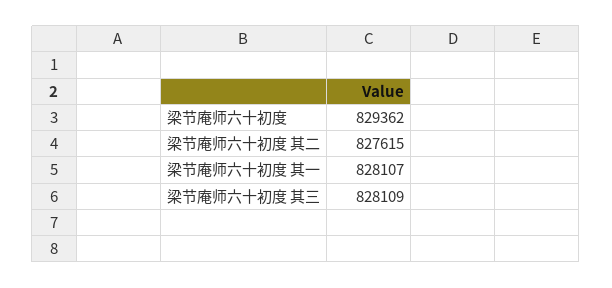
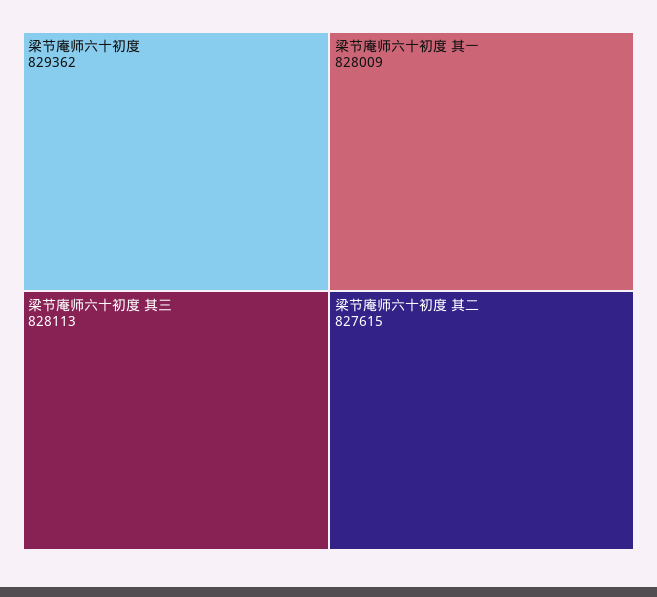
  {
    "梁节庵师六十初度": 829362,
    "梁节庵师六十初度 其二": 827615,
-   "梁节庵师六十初度 其一": 828107,
+   "梁节庵师六十初度 其一": 828009,
-   "梁节庵师六十初度 其三": 828109
+   "梁节庵师六十初度 其三": 828113
  }

